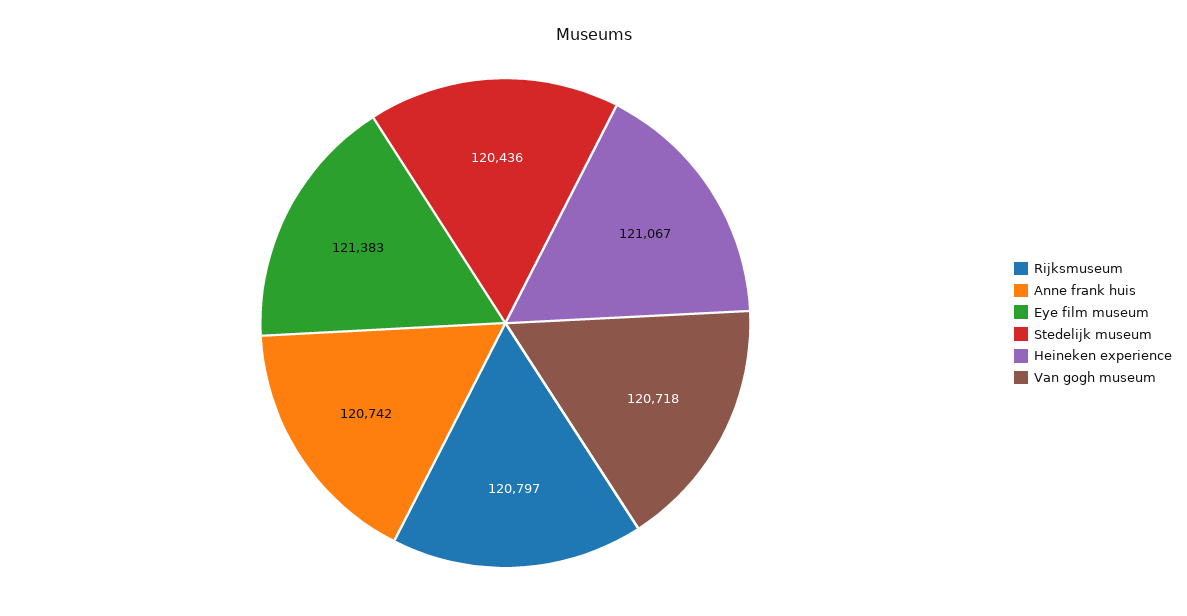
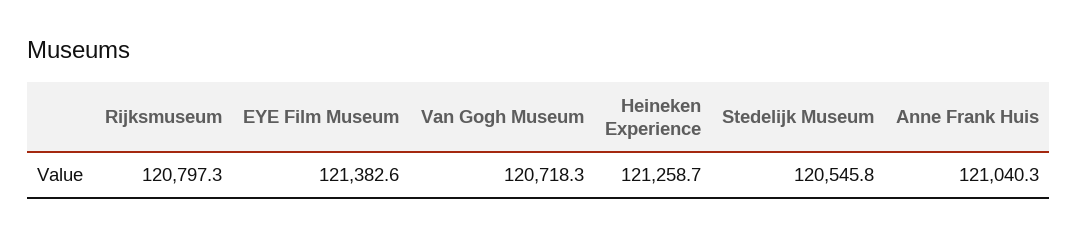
  {
    "Rijksmuseum": 120797.3,
-   "Anne frank huis": 120742,
+   "Anne frank huis": 121040.3,
    "Eye film museum": 121382.6,
-   "Stedelijk museum": 120436,
+   "Stedelijk museum": 120545.8,
-   "Heineken experience": 121067,
+   "Heineken experience": 121258.7,
    "Van gogh museum": 120718.3
  }

